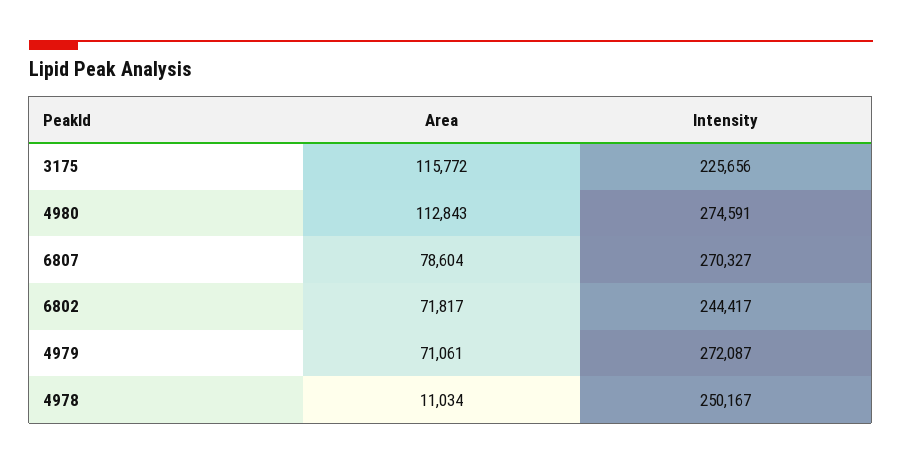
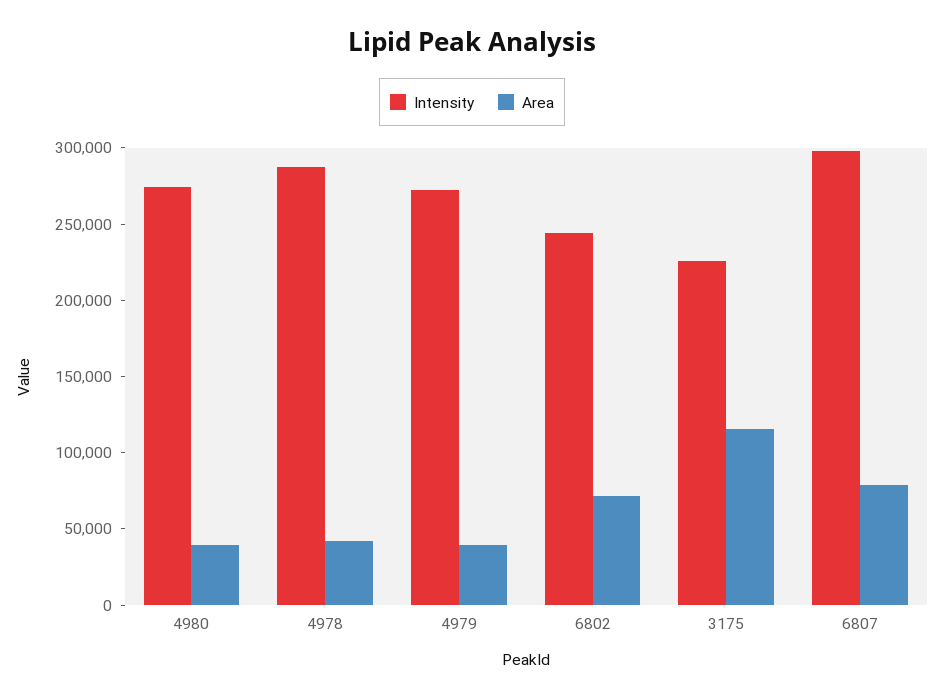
  {
    "Area": {
      "3175": 115772,
-     "4980": 112843,
+     "4980": 40000,
      "6807": 78604,
      "6802": 71817,
-     "4979": 71061,
+     "4979": 40000,
-     "4978": 11034
+     "4978": 40000
    },
    "Intensity": {
      "3175": 225656,
      "4980": 274591,
-     "6807": 270327,
+     "6807": 300000,
      "6802": 244417,
      "4979": 272087,
-     "4978": 250167
+     "4978": 290000
    }
  }

